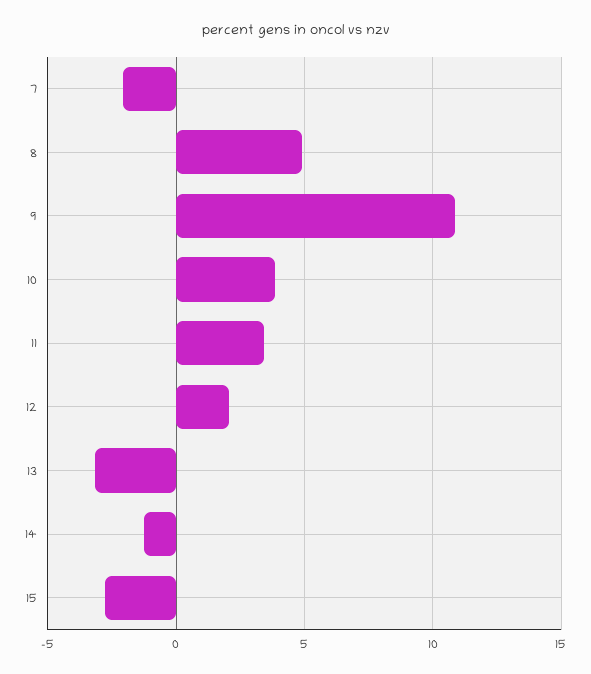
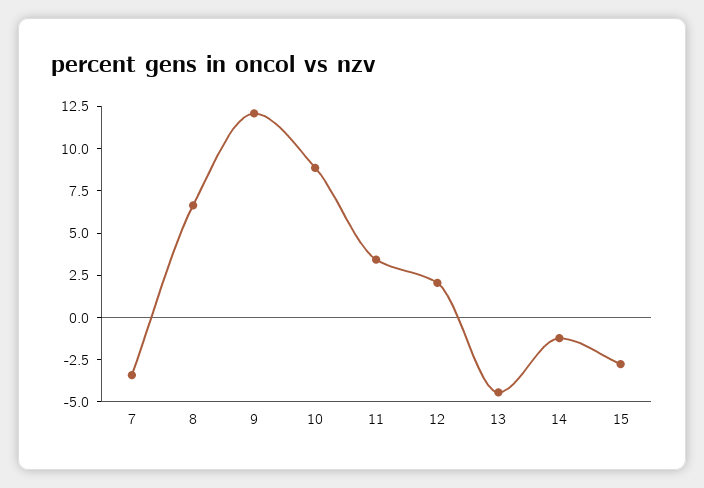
  {
-   "7": -2,
+   "7": -3.5,
-   "8": 5,
+   "8": 6.5,
-   "9": 11,
+   "9": 12,
-   "10": 4,
+   "10": 9,
    "11": 3.5,
    "12": 2,
-   "13": -3,
+   "13": -4.5,
    "14": -1,
    "15": -3
  }

